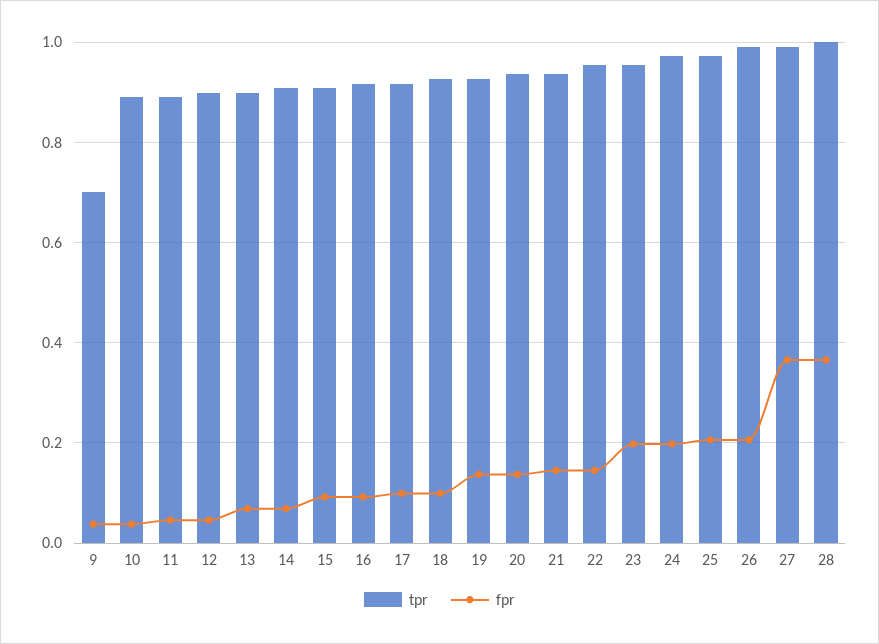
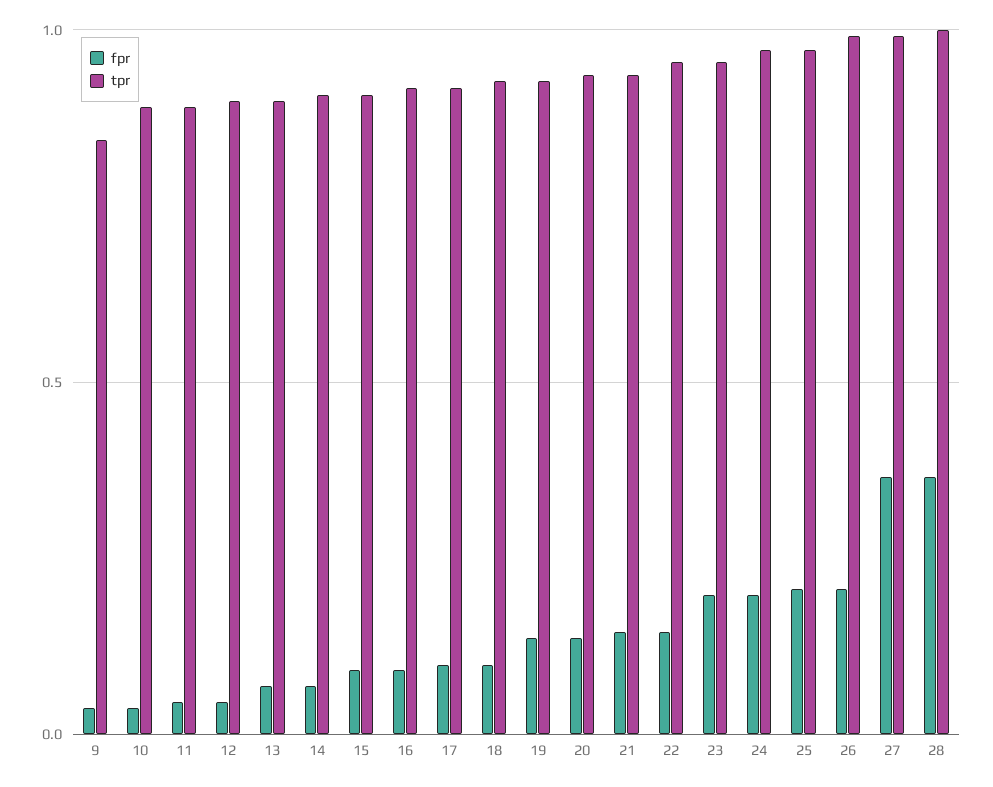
  {
    "tpr": {
-     "9": 0.7,
+     "9": 0.85,
      "10": 0.9,
      "11": 0.9,
      "12": 0.9,
      "13": 0.9,
      "14": 0.9,
      "15": 0.9,
      "16": 0.92,
      "17": 0.92,
      "18": 0.92,
      "19": 0.92,
      "20": 0.94,
      "21": 0.94,
      "22": 0.96,
      "23": 0.96,
      "24": 0.98,
      "25": 0.98,
      "26": 1,
      "27": 1,
      "28": 1
    },
    "fpr": {
      "9": 0.04,
      "10": 0.04,
      "11": 0.04,
      "12": 0.04,
      "13": 0.06,
      "14": 0.06,
      "15": 0.1,
      "16": 0.1,
      "17": 0.1,
      "18": 0.1,
      "19": 0.14,
      "20": 0.14,
      "21": 0.14,
      "22": 0.14,
      "23": 0.2,
      "24": 0.2,
      "25": 0.2,
      "26": 0.2,
      "27": 0.36,
      "28": 0.36
    }
  }

